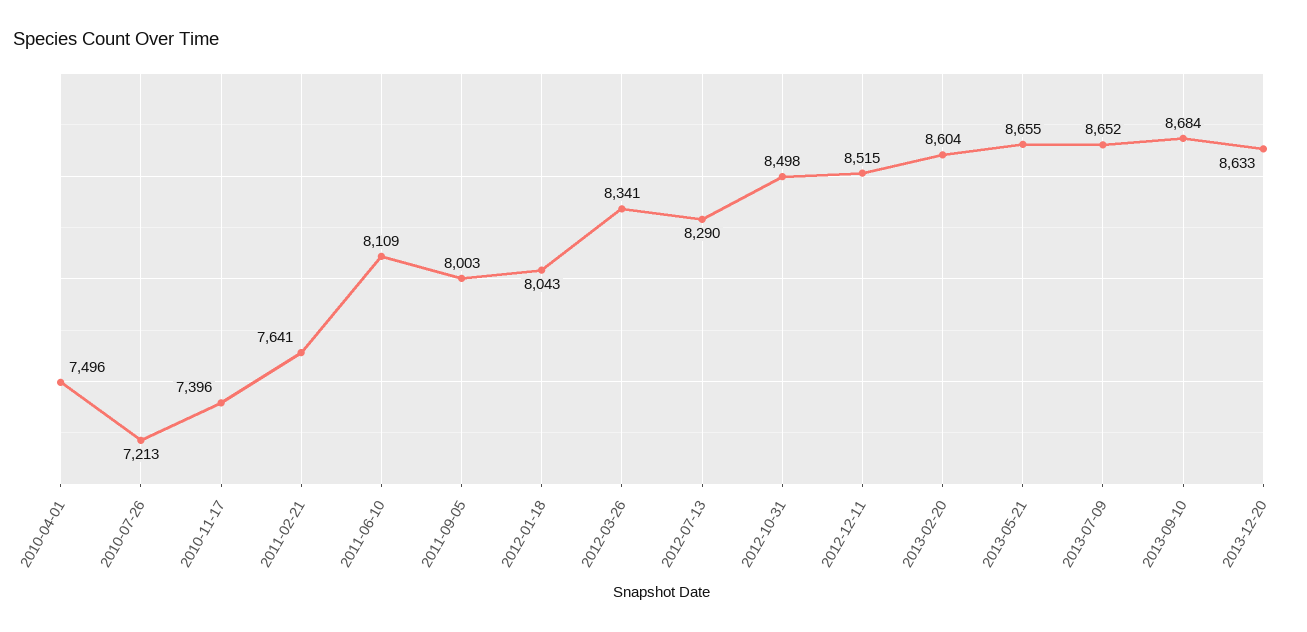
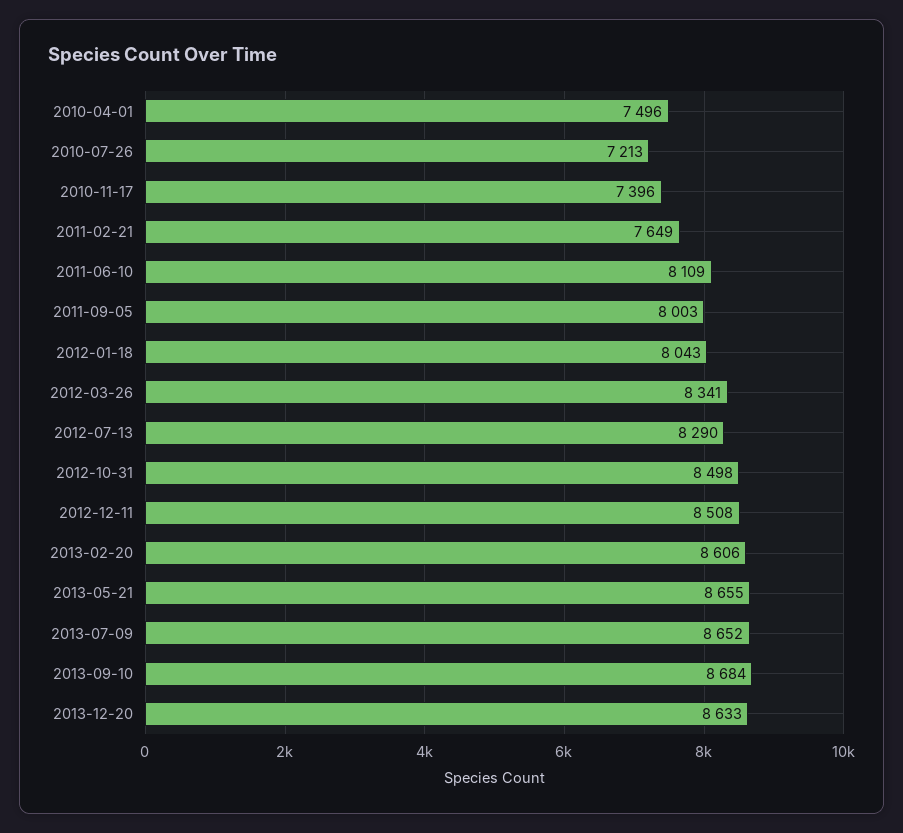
  {
    "2010-04-01": 7496,
    "2010-07-26": 7213,
    "2010-11-17": 7396,
-   "2011-02-21": 7641,
+   "2011-02-21": 7649,
    "2011-06-10": 8109,
    "2011-09-05": 8003,
    "2012-01-18": 8043,
    "2012-03-26": 8341,
    "2012-07-13": 8290,
    "2012-10-31": 8498,
-   "2012-12-11": 8515,
+   "2012-12-11": 8508,
-   "2013-02-20": 8604,
+   "2013-02-20": 8606,
    "2013-05-21": 8655,
    "2013-07-09": 8652,
    "2013-09-10": 8684,
    "2013-12-20": 8633
  }

